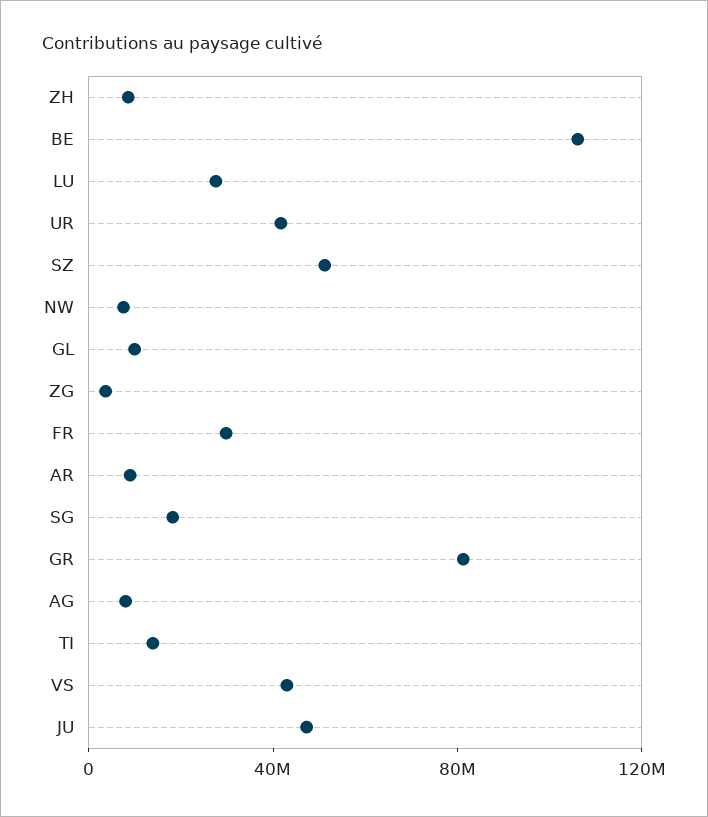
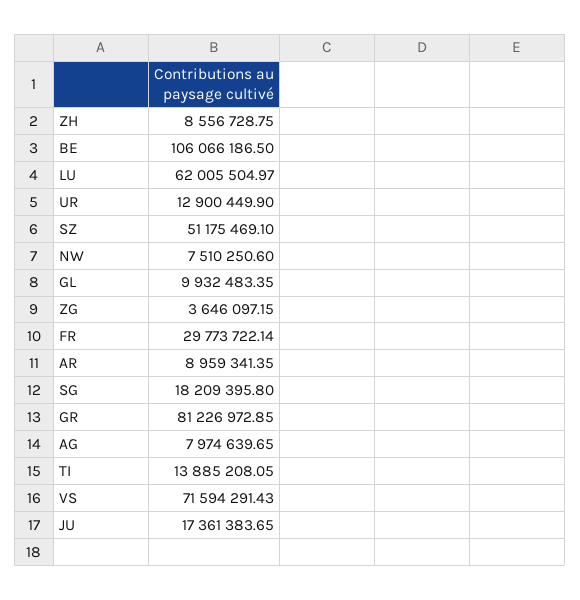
  {
    "ZH": 8556728.75,
    "BE": 106066186.5,
-   "LU": 30000000,
+   "LU": 62005504.97,
-   "UR": 40000000,
+   "UR": 12900449.9,
    "SZ": 51175469.1,
    "NW": 7510250.6,
    "GL": 9932483.35,
    "ZG": 3646097.15,
    "FR": 29773722.14,
    "AR": 8959341.35,
    "SG": 18209395.8,
    "GR": 81226972.85,
    "AG": 7974639.65,
    "TI": 13885208.05,
-   "VS": 40000000,
+   "VS": 71594291.43,
-   "JU": 50000000
+   "JU": 17361383.65
  }

